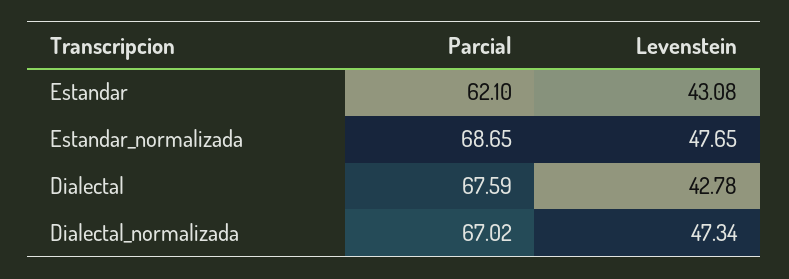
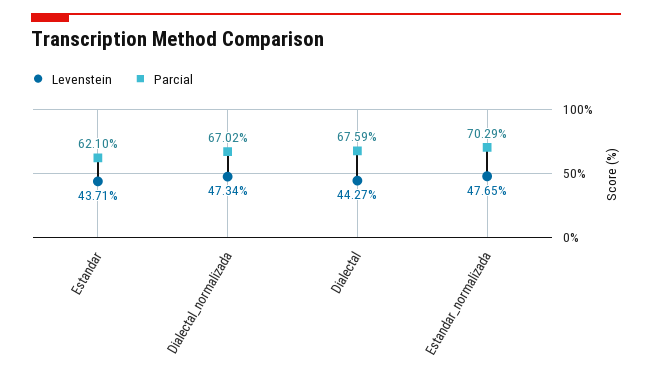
  {
    "Parcial": {
      "Estandar": 62.1,
-     "Estandar_normalizada": 68.65,
+     "Estandar_normalizada": 70.29,
      "Dialectal": 67.59,
      "Dialectal_normalizada": 67.02
    },
    "Levenstein": {
-     "Estandar": 43.08,
+     "Estandar": 43.71,
      "Estandar_normalizada": 47.65,
-     "Dialectal": 42.78,
+     "Dialectal": 44.27,
      "Dialectal_normalizada": 47.34
    }
  }

